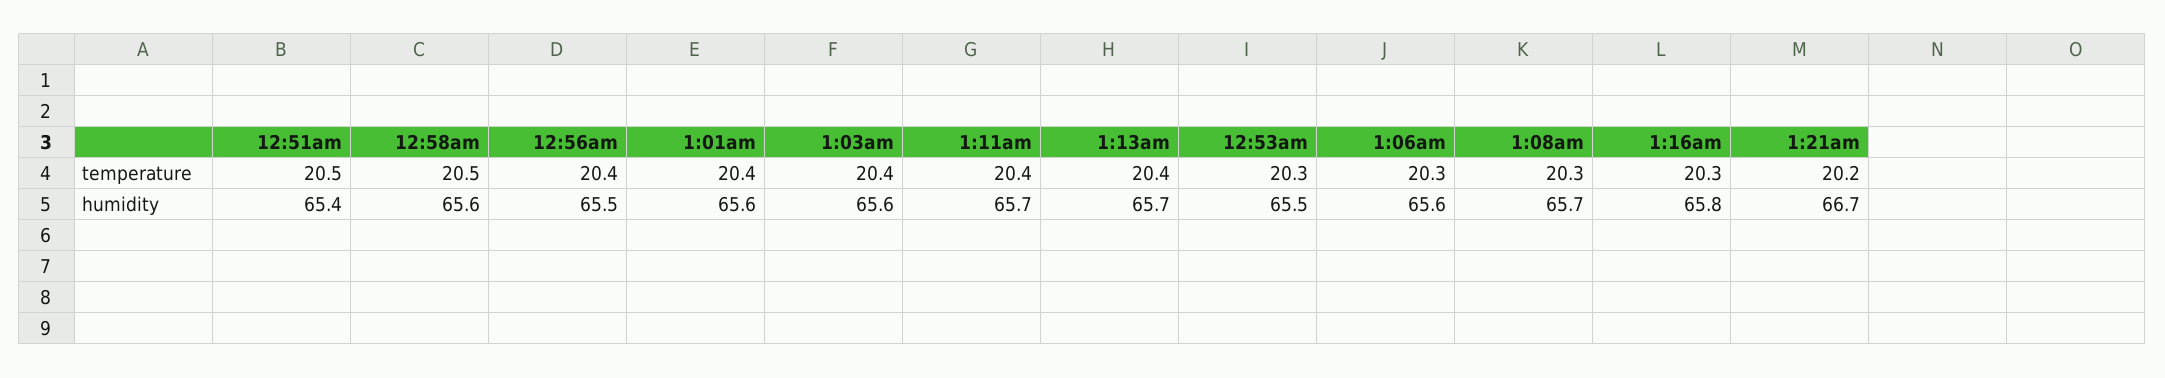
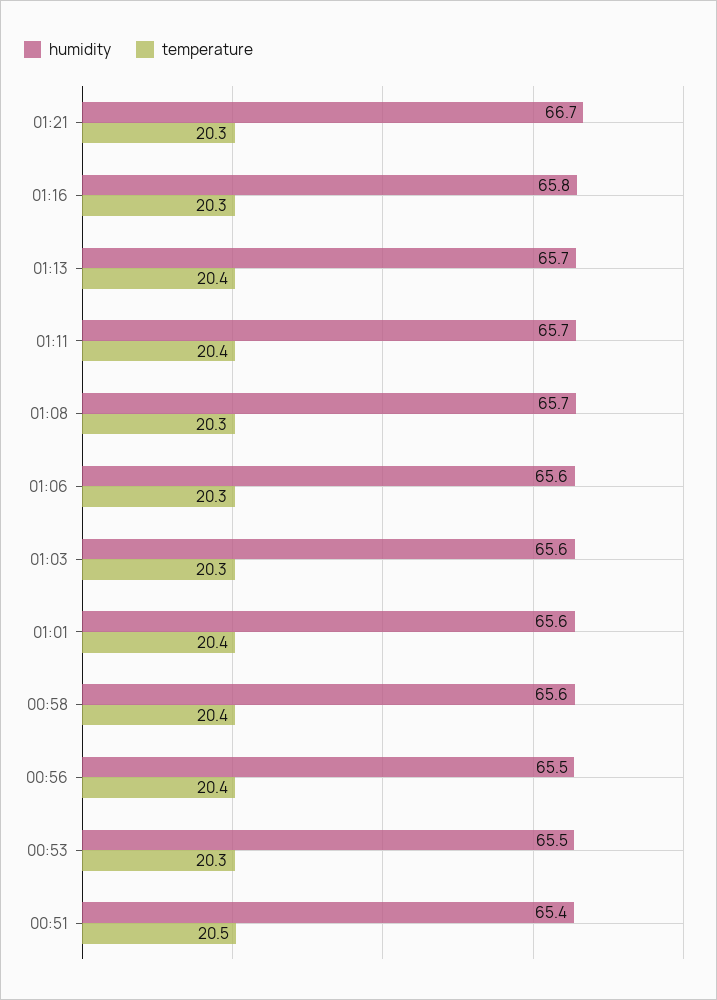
  {
    "temperature": {
      "12:51am": 20.5,
-     "12:58am": 20.5,
+     "12:58am": 20.4,
      "12:56am": 20.4,
      "1:01am": 20.4,
-     "1:03am": 20.4,
+     "1:03am": 20.3,
      "1:11am": 20.4,
      "1:13am": 20.4,
      "12:53am": 20.3,
      "1:06am": 20.3,
      "1:08am": 20.3,
      "1:16am": 20.3,
-     "1:21am": 20.2
+     "1:21am": 20.3
    },
    "humidity": {
      "12:51am": 65.4,
      "12:58am": 65.6,
      "12:56am": 65.5,
      "1:01am": 65.6,
      "1:03am": 65.6,
      "1:11am": 65.7,
      "1:13am": 65.7,
      "12:53am": 65.5,
      "1:06am": 65.6,
      "1:08am": 65.7,
      "1:16am": 65.8,
      "1:21am": 66.7
    }
  }

